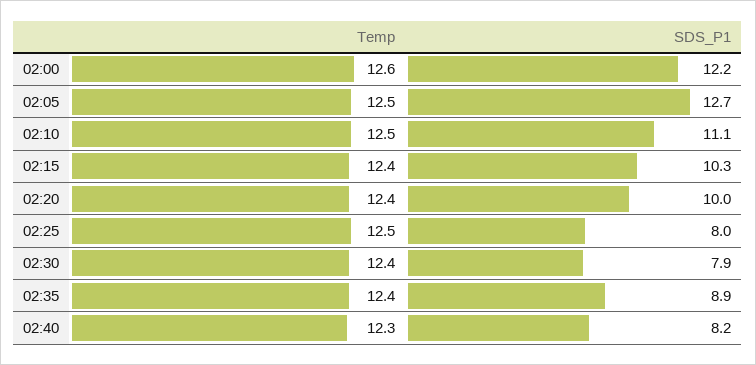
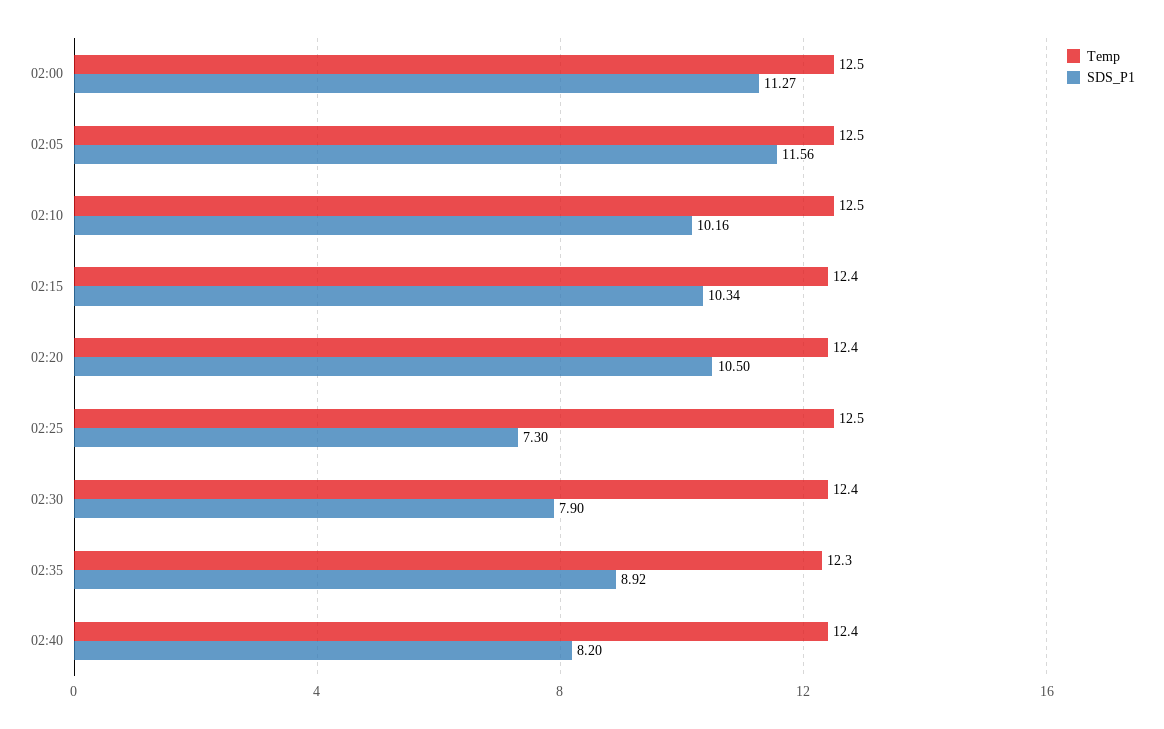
  {
    "Temp": {
-     "02:00": 12.6,
+     "02:00": 12.5,
      "02:05": 12.5,
      "02:10": 12.5,
      "02:15": 12.4,
      "02:20": 12.4,
      "02:25": 12.5,
      "02:30": 12.4,
-     "02:35": 12.4,
+     "02:35": 12.3,
-     "02:40": 12.3
+     "02:40": 12.4
    },
    "SDS_P1": {
-     "02:00": 12.2,
+     "02:00": 11.27,
-     "02:05": 12.7,
+     "02:05": 11.56,
-     "02:10": 11.1,
+     "02:10": 10.16,
      "02:15": 10.34,
-     "02:20": 10,
+     "02:20": 10.5,
-     "02:25": 8,
+     "02:25": 7.3,
      "02:30": 7.9,
      "02:35": 8.92,
      "02:40": 8.2
    }
  }

